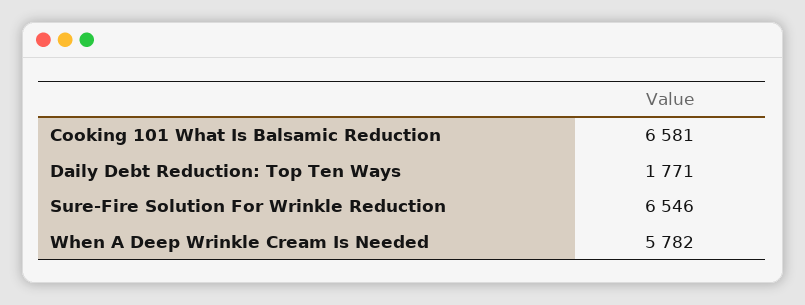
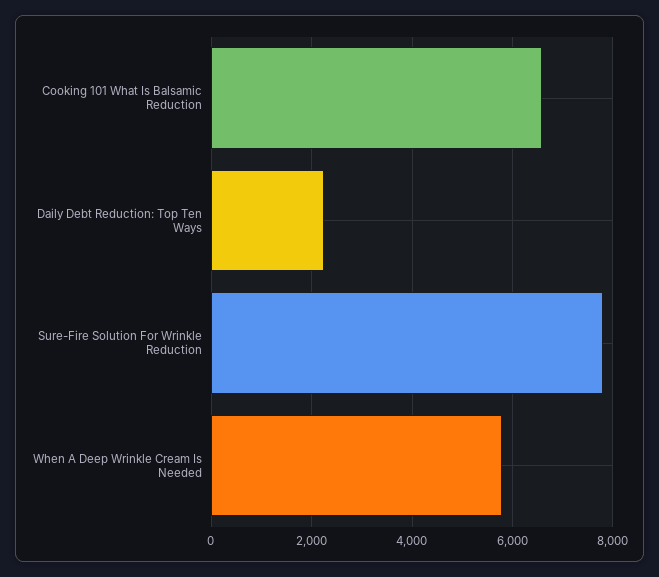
  {
    "Cooking 101 What Is Balsamic Reduction": 6581,
-   "Daily Debt Reduction: Top Ten Ways": 1771,
+   "Daily Debt Reduction: Top Ten Ways": 2200,
-   "Sure-Fire Solution For Wrinkle Reduction": 6546,
+   "Sure-Fire Solution For Wrinkle Reduction": 7800,
    "When A Deep Wrinkle Cream Is Needed": 5782
  }

